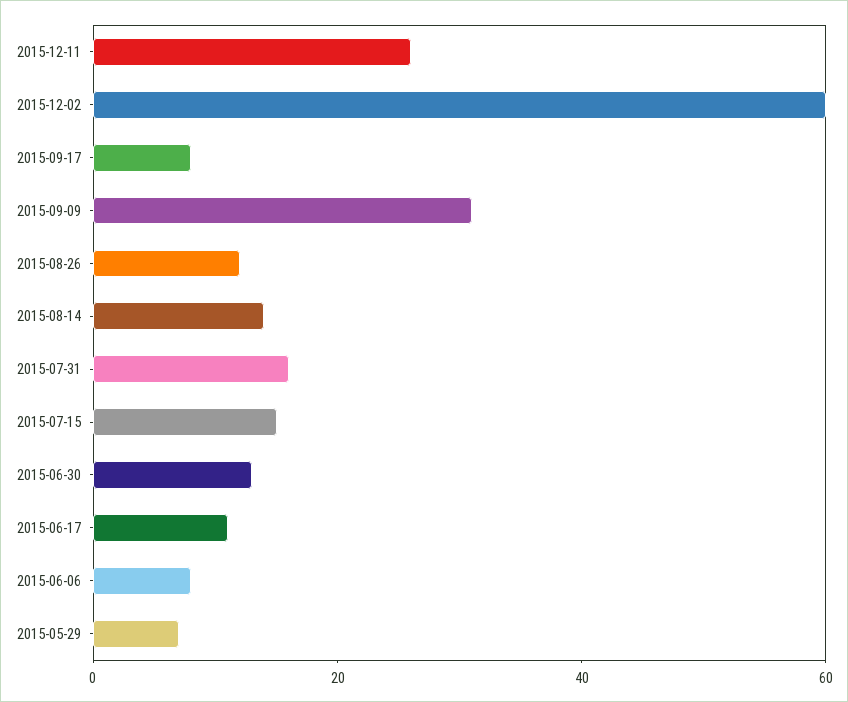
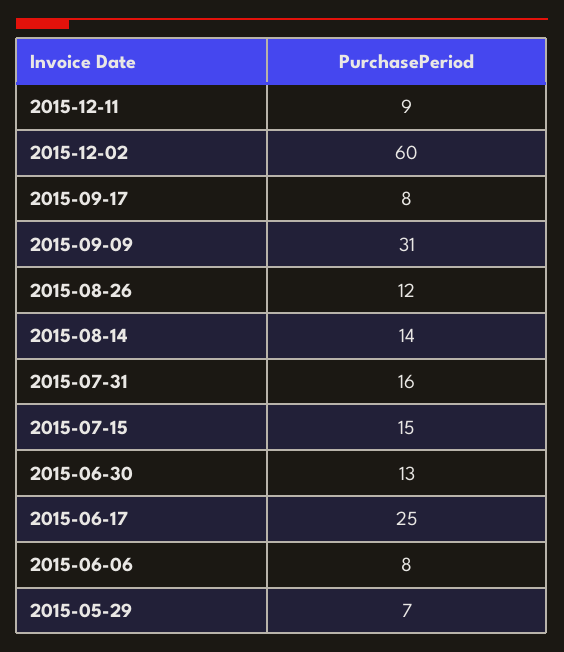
  {
-   "2015-12-11": 25,
+   "2015-12-11": 9,
    "2015-12-02": 60,
    "2015-09-17": 8,
    "2015-09-09": 31,
    "2015-08-26": 12,
    "2015-08-14": 14,
    "2015-07-31": 16,
    "2015-07-15": 15,
    "2015-06-30": 13,
-   "2015-06-17": 10,
+   "2015-06-17": 25,
    "2015-06-06": 8,
    "2015-05-29": 7
  }

